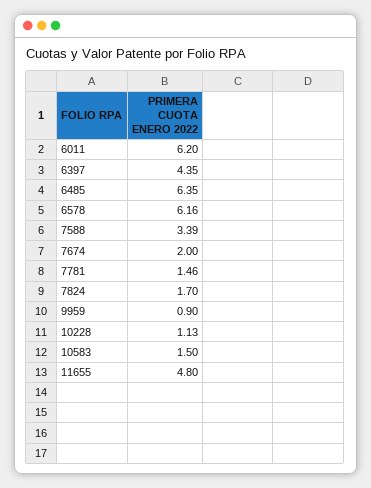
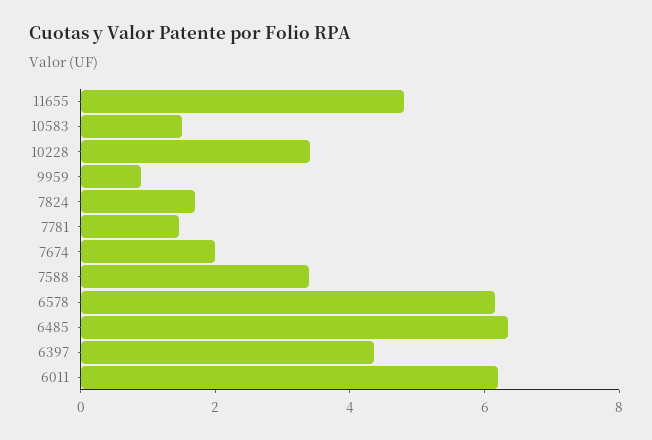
  {
    "6011": 6.2,
    "6397": 4.35,
    "6485": 6.35,
    "6578": 6.16,
    "7588": 3.39,
    "7674": 2,
    "7781": 1.46,
    "7824": 1.7,
    "9959": 0.9,
-   "10228": 1.13,
+   "10228": 3.5,
    "10583": 1.5,
    "11655": 4.8
  }

